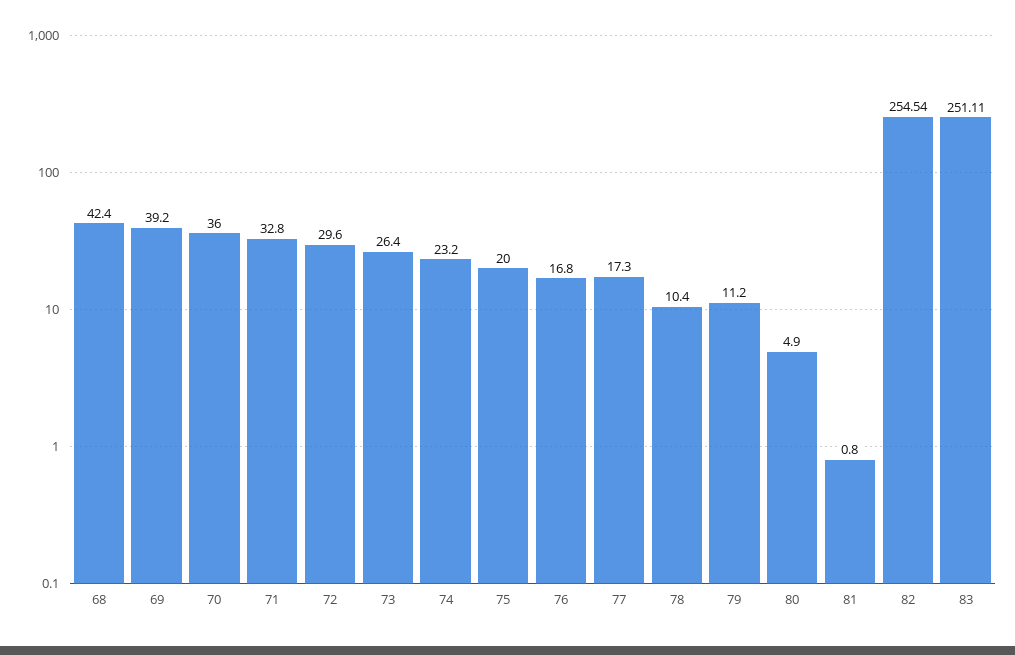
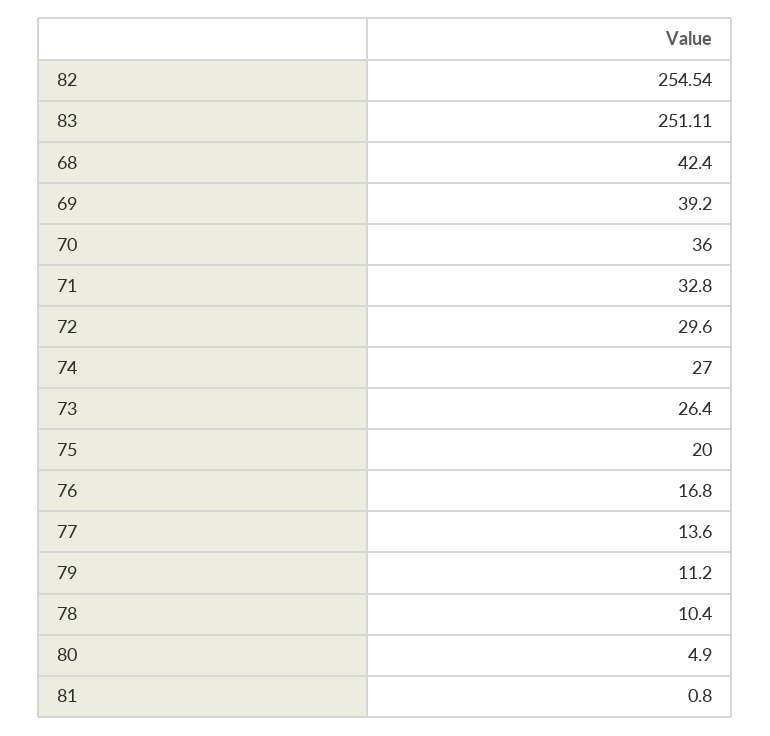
  {
    "68": 42.4,
    "69": 39.2,
    "70": 36,
    "71": 32.8,
    "72": 29.6,
    "73": 26.4,
-   "74": 23.2,
+   "74": 27,
    "75": 20,
    "76": 16.8,
-   "77": 17.3,
+   "77": 13.6,
    "78": 10.4,
    "79": 11.2,
    "80": 4.9,
    "81": 0.8,
    "82": 254.54,
    "83": 251.11
  }

